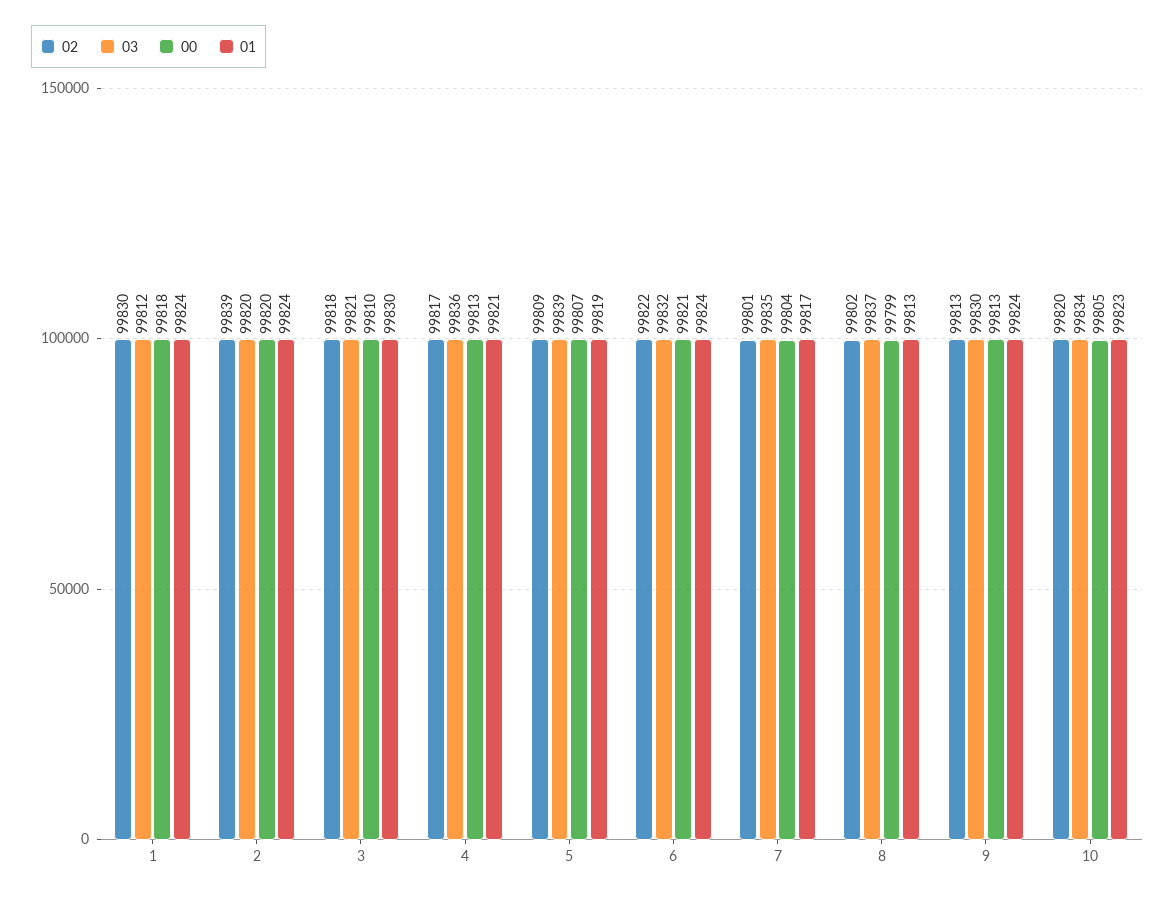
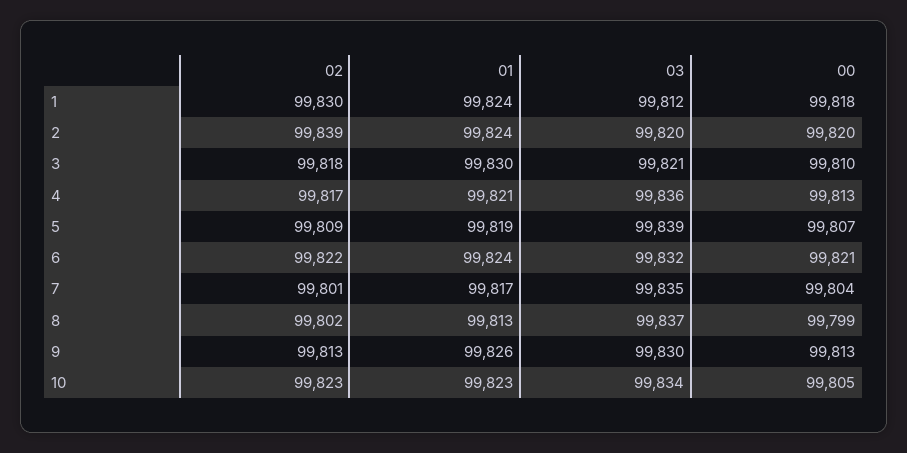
  {
    "02": {
      "1": 99830,
      "2": 99839,
      "3": 99818,
      "4": 99817,
      "5": 99809,
      "6": 99822,
      "7": 99801,
      "8": 99802,
      "9": 99813,
-     "10": 99820
+     "10": 99823
    },
    "03": {
      "1": 99812,
      "2": 99820,
      "3": 99821,
      "4": 99836,
      "5": 99839,
      "6": 99832,
      "7": 99835,
      "8": 99837,
      "9": 99830,
      "10": 99834
    },
    "00": {
      "1": 99818,
      "2": 99820,
      "3": 99810,
      "4": 99813,
      "5": 99807,
      "6": 99821,
      "7": 99804,
      "8": 99799,
      "9": 99813,
      "10": 99805
    },
    "01": {
      "1": 99824,
      "2": 99824,
      "3": 99830,
      "4": 99821,
      "5": 99819,
      "6": 99824,
      "7": 99817,
      "8": 99813,
-     "9": 99824,
+     "9": 99826,
      "10": 99823
    }
  }

